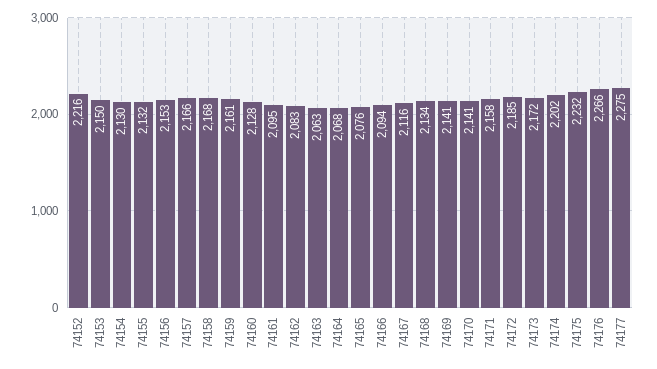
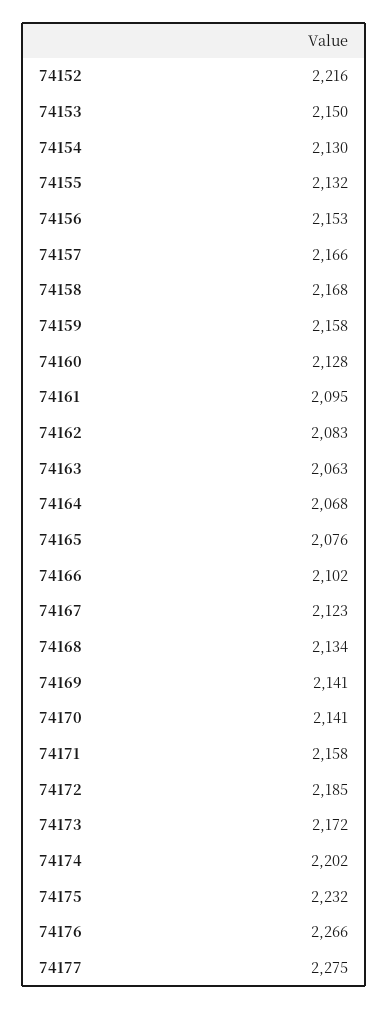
  {
    "74152": 2216,
    "74153": 2150,
    "74154": 2130,
    "74155": 2132,
    "74156": 2153,
    "74157": 2166,
    "74158": 2168,
-   "74159": 2161,
+   "74159": 2158,
    "74160": 2128,
    "74161": 2095,
    "74162": 2083,
    "74163": 2063,
    "74164": 2068,
    "74165": 2076,
-   "74166": 2094,
+   "74166": 2102,
-   "74167": 2116,
+   "74167": 2123,
    "74168": 2134,
    "74169": 2141,
    "74170": 2141,
    "74171": 2158,
    "74172": 2185,
    "74173": 2172,
    "74174": 2202,
    "74175": 2232,
    "74176": 2266,
    "74177": 2275
  }

